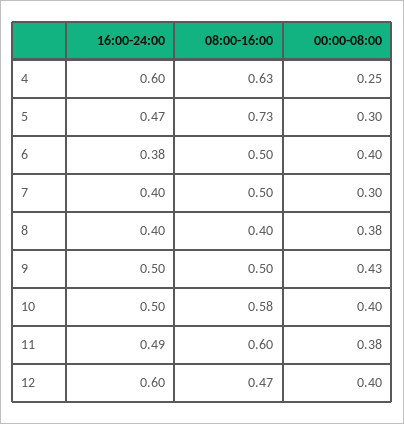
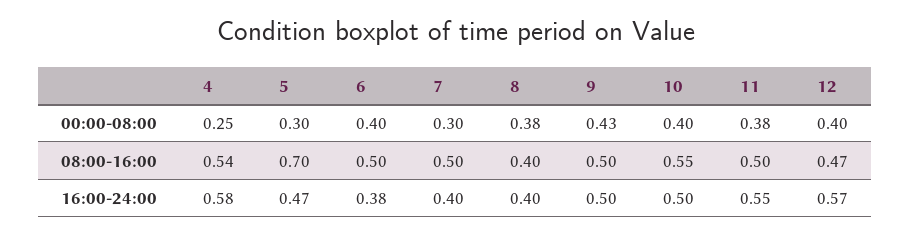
  {
    "16:00-24:00": {
-     "4": 0.6,
+     "4": 0.58,
      "5": 0.47,
      "6": 0.38,
      "7": 0.4,
      "8": 0.4,
      "9": 0.5,
      "10": 0.5,
-     "11": 0.49,
+     "11": 0.55,
-     "12": 0.6
+     "12": 0.57
    },
    "08:00-16:00": {
-     "4": 0.63,
+     "4": 0.54,
-     "5": 0.73,
+     "5": 0.7,
      "6": 0.5,
      "7": 0.5,
      "8": 0.4,
      "9": 0.5,
-     "10": 0.58,
+     "10": 0.55,
-     "11": 0.6,
+     "11": 0.5,
      "12": 0.47
    },
    "00:00-08:00": {
      "4": 0.25,
      "5": 0.3,
      "6": 0.4,
      "7": 0.3,
      "8": 0.38,
      "9": 0.43,
      "10": 0.4,
      "11": 0.38,
      "12": 0.4
    }
  }

